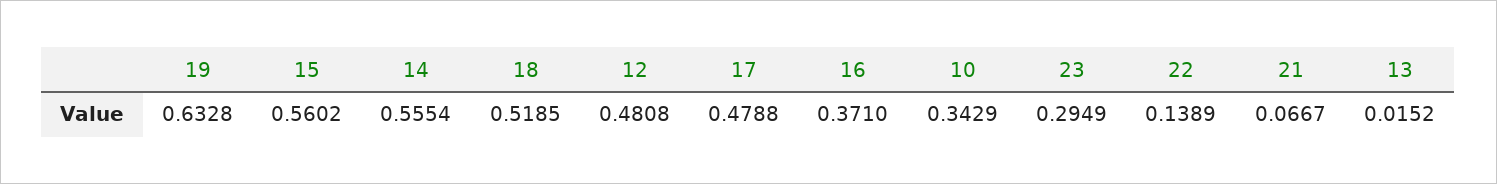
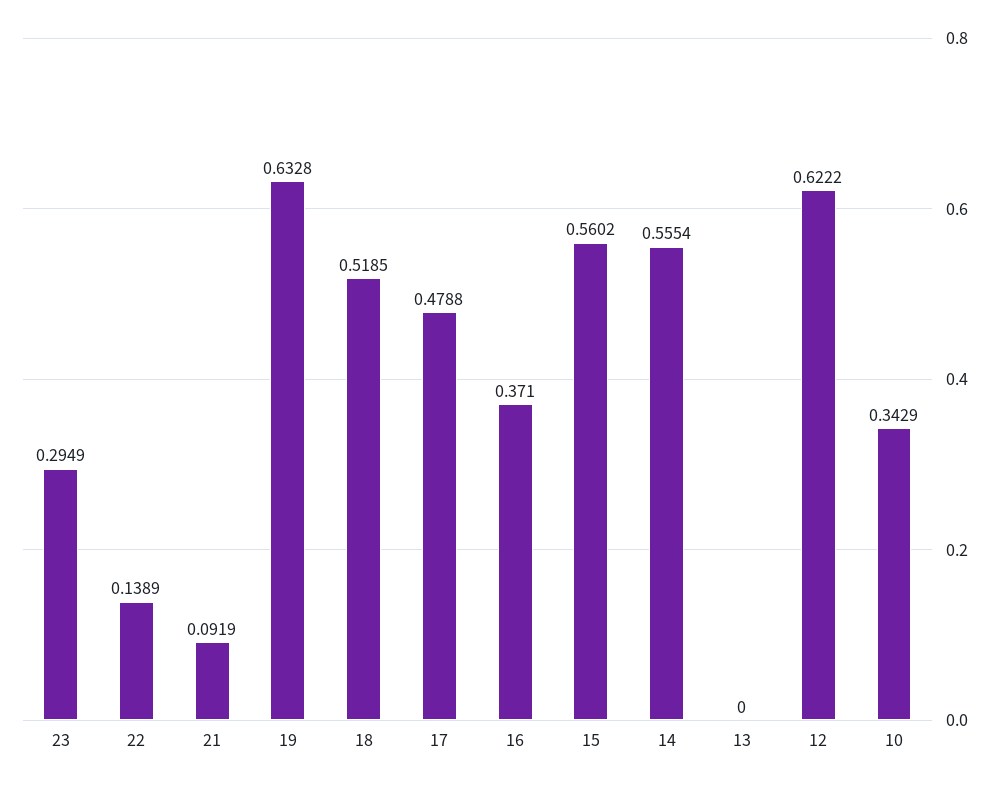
  {
    "19": 0.6328,
    "15": 0.5602,
    "14": 0.5554,
    "18": 0.5185,
-   "12": 0.4808,
+   "12": 0.6222,
    "17": 0.4788,
    "16": 0.371,
    "10": 0.3429,
    "23": 0.2949,
    "22": 0.1389,
-   "21": 0.0667,
+   "21": 0.0919,
-   "13": 0.0152
+   "13": 0
  }

